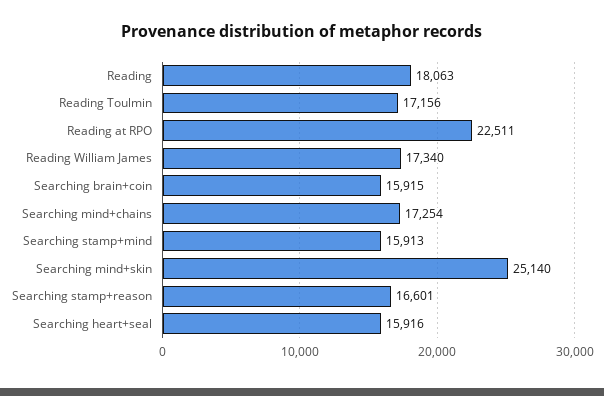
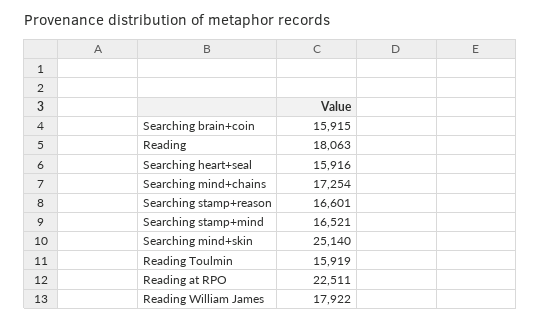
  {
    "Reading": 18063,
-   "Reading Toulmin": 17156,
+   "Reading Toulmin": 15919,
    "Reading at RPO": 22511,
-   "Reading William James": 17340,
+   "Reading William James": 17922,
    "Searching brain+coin": 15915,
    "Searching mind+chains": 17254,
-   "Searching stamp+mind": 15913,
+   "Searching stamp+mind": 16521,
    "Searching mind+skin": 25140,
    "Searching stamp+reason": 16601,
    "Searching heart+seal": 15916
  }

